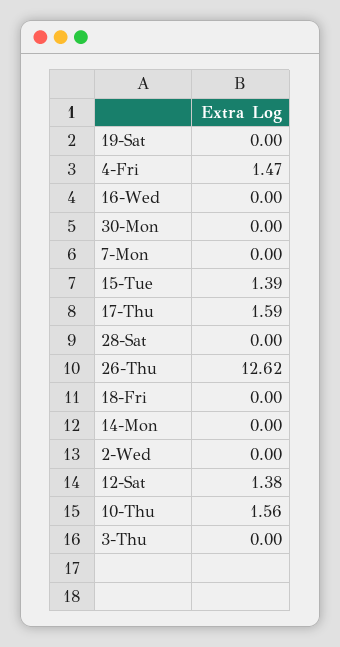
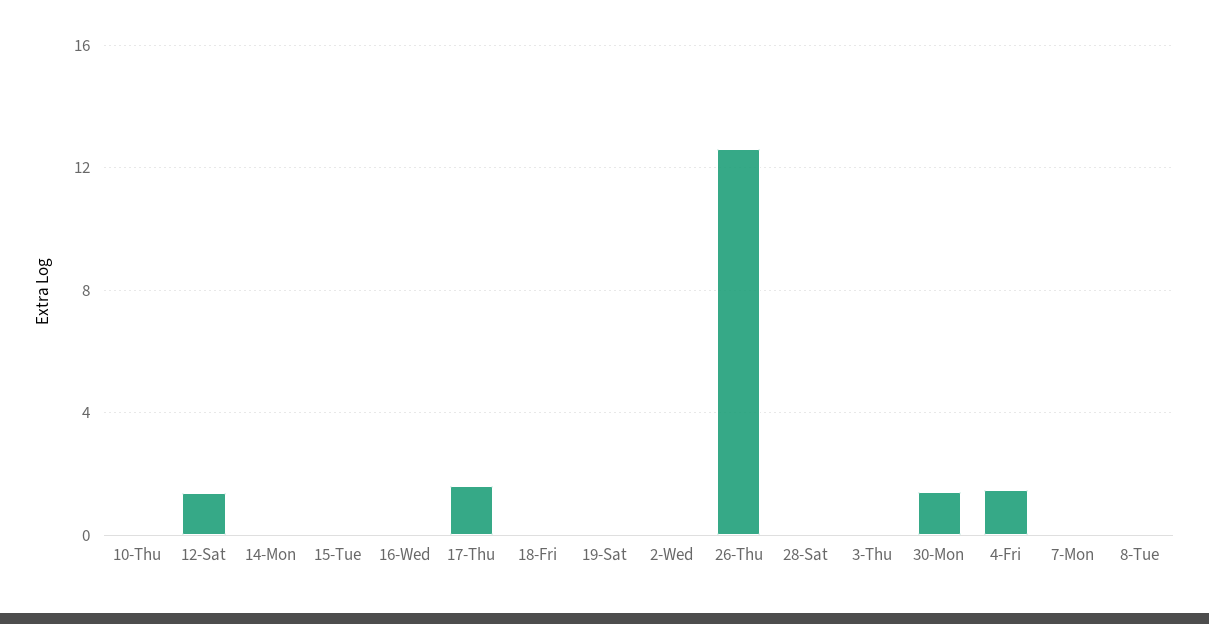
  {
    "19-Sat": 0,
    "4-Fri": 1.47,
    "16-Wed": 0,
-   "30-Mon": 0,
+   "30-Mon": 1.5,
    "7-Mon": 0,
-   "15-Tue": 1.39,
+   "15-Tue": 0,
    "17-Thu": 1.59,
    "28-Sat": 0,
    "26-Thu": 12.62,
    "18-Fri": 0,
    "14-Mon": 0,
    "2-Wed": 0,
    "12-Sat": 1.38,
-   "10-Thu": 1.56,
+   "10-Thu": 0,
-   "3-Thu": 0
+   "3-Thu": 0,
+   "8-Tue": 0
  }

